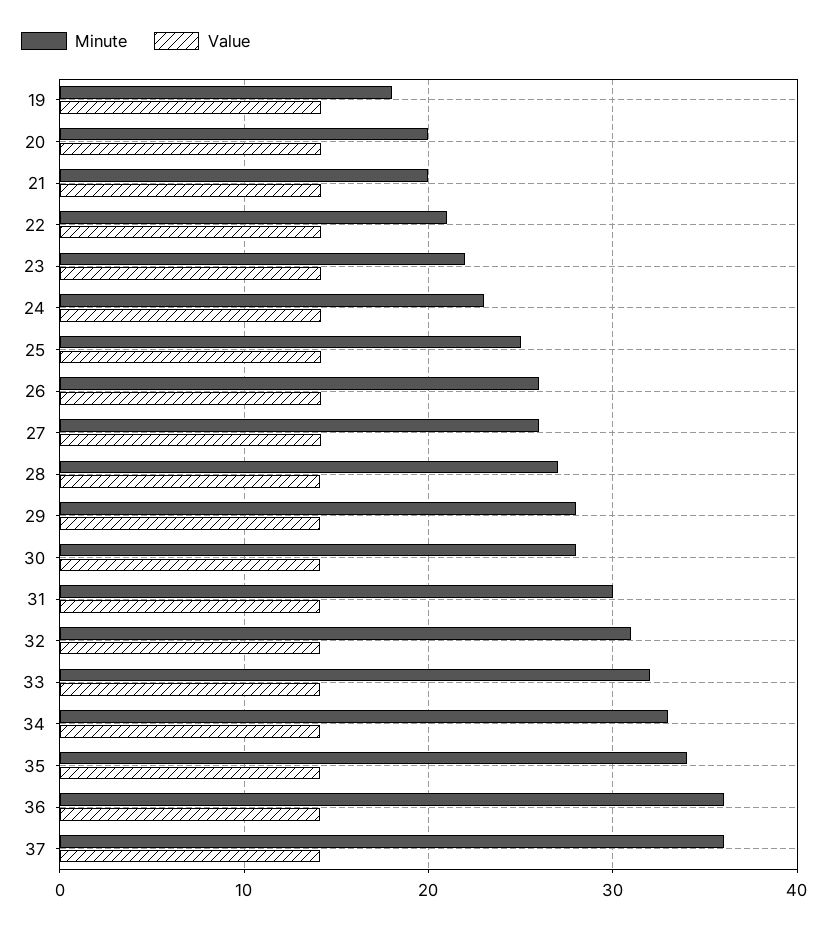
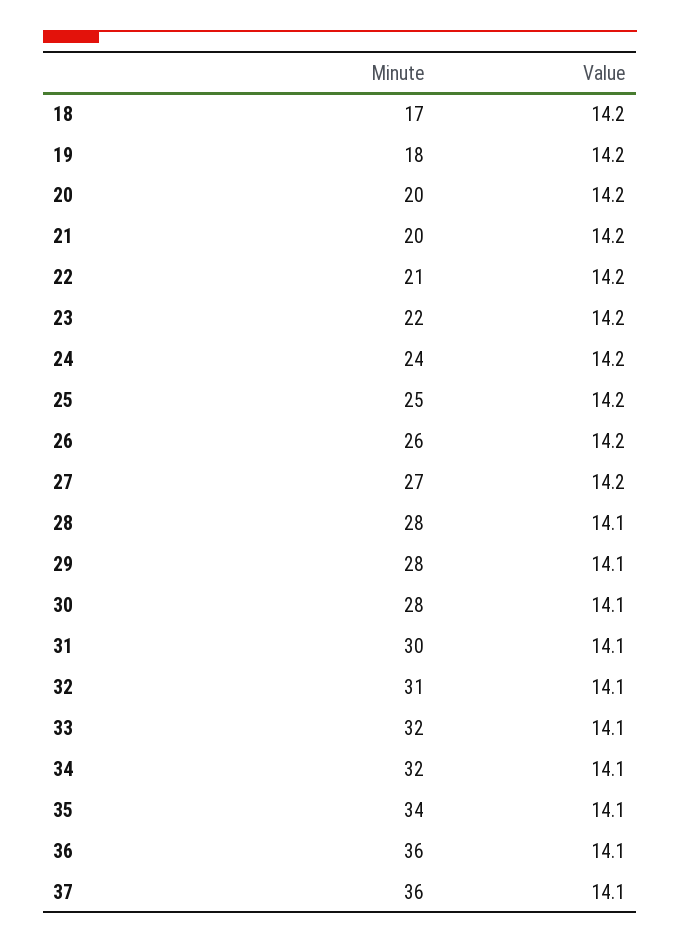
  {
    "Minute": {
      "19": 18,
      "20": 20,
      "21": 20,
      "22": 21,
      "23": 22,
-     "24": 23,
+     "24": 24,
      "25": 25,
      "26": 26,
-     "27": 26,
+     "27": 27,
-     "28": 27,
+     "28": 28,
      "29": 28,
      "30": 28,
      "31": 30,
      "32": 31,
      "33": 32,
-     "34": 33,
+     "34": 32,
      "35": 34,
      "36": 36,
-     "37": 36
+     "37": 36,
+     "18": 17
    },
    "Value": {
      "19": 14.2,
      "20": 14.2,
      "21": 14.2,
      "22": 14.2,
      "23": 14.2,
      "24": 14.2,
      "25": 14.2,
      "26": 14.2,
      "27": 14.2,
      "28": 14.1,
      "29": 14.1,
      "30": 14.1,
      "31": 14.1,
      "32": 14.1,
      "33": 14.1,
      "34": 14.1,
      "35": 14.1,
      "36": 14.1,
-     "37": 14.1
+     "37": 14.1,
+     "18": 14.2
    }
  }

